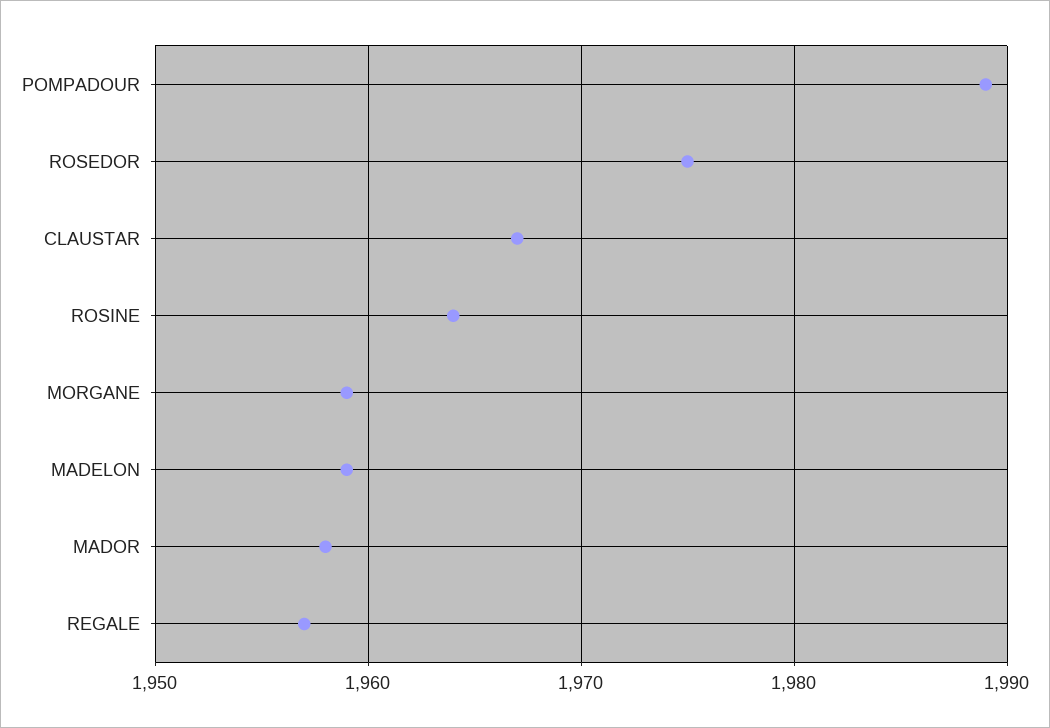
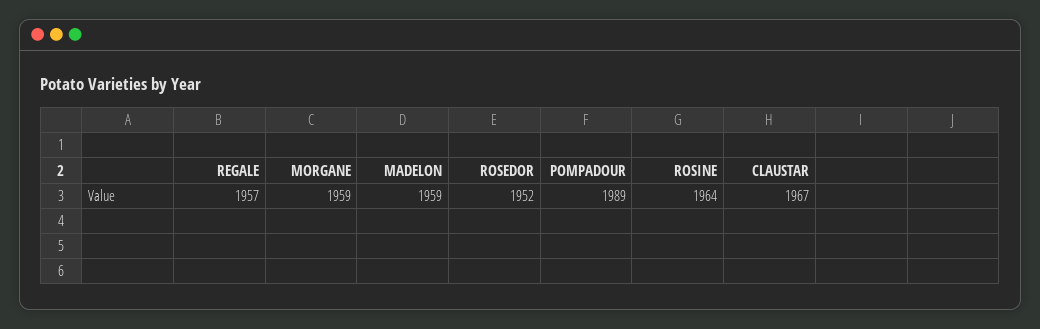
  {
    "POMPADOUR": 1989,
-   "ROSEDOR": 1975,
+   "ROSEDOR": 1952,
    "CLAUSTAR": 1967,
    "ROSINE": 1964,
    "MORGANE": 1959,
    "MADELON": 1959,
-   "MADOR": 1958,
    "REGALE": 1957
  }

